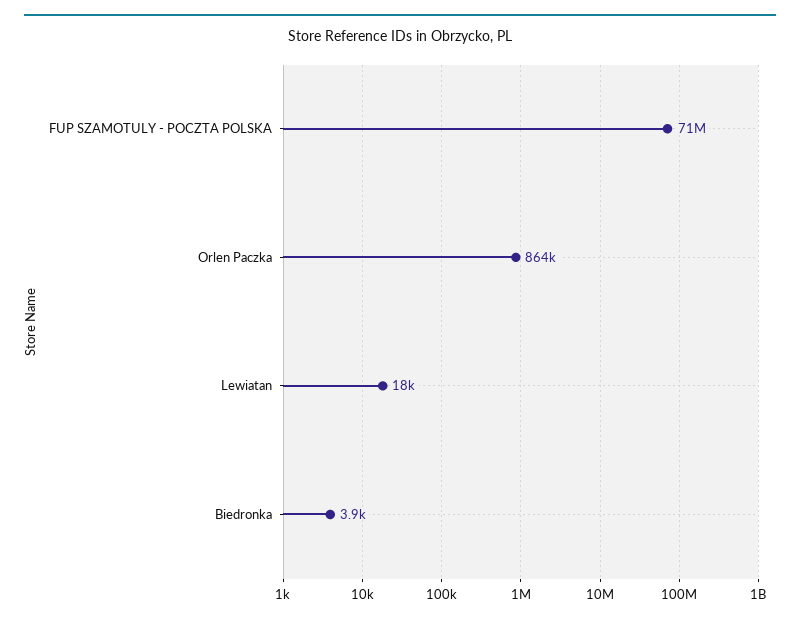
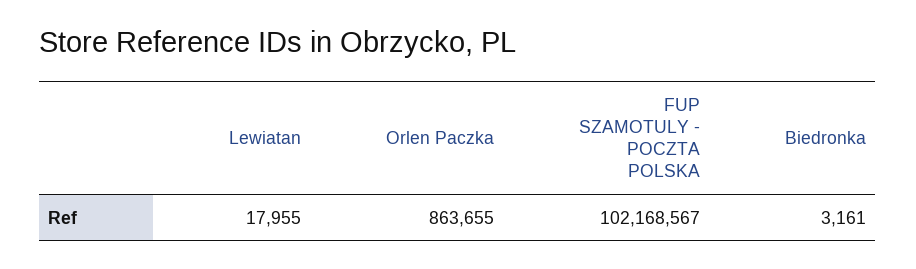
  {
-   "FUP SZAMOTULY - POCZTA POLSKA": 71000000,
+   "FUP SZAMOTULY - POCZTA POLSKA": 102168567,
    "Orlen Paczka": 863655,
    "Lewiatan": 17955,
-   "Biedronka": 3900
+   "Biedronka": 3161
  }

